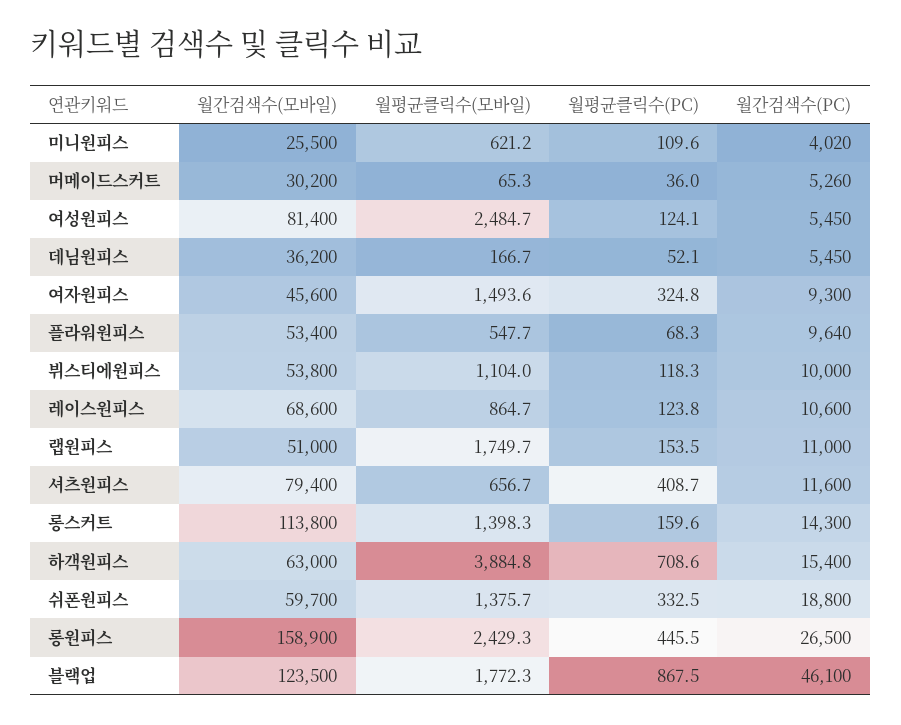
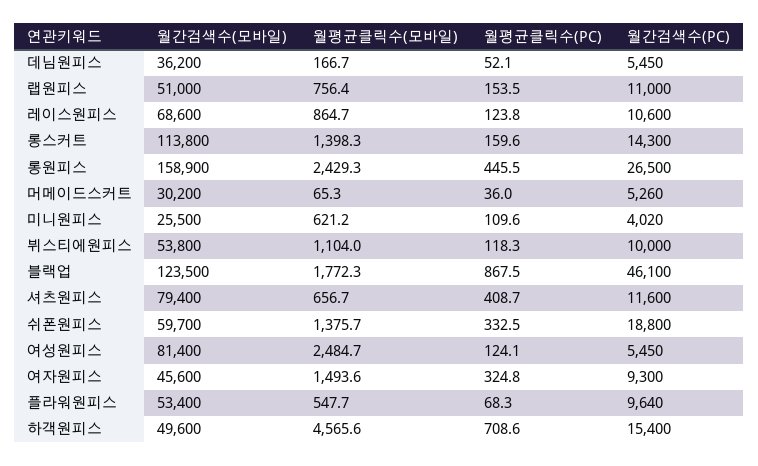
  {
    "월간검색수(모바일)": {
      "미니원피스": 25500,
      "머메이드스커트": 30200,
      "여성원피스": 81400,
      "데님원피스": 36200,
      "여자원피스": 45600,
      "플라워원피스": 53400,
      "뷔스티에원피스": 53800,
      "레이스원피스": 68600,
      "랩원피스": 51000,
      "셔츠원피스": 79400,
      "롱스커트": 113800,
-     "하객원피스": 63000,
+     "하객원피스": 49600,
      "쉬폰원피스": 59700,
      "롱원피스": 158900,
      "블랙업": 123500
    },
    "월평균클릭수(모바일)": {
      "미니원피스": 621.2,
      "머메이드스커트": 65.3,
      "여성원피스": 2484.7,
      "데님원피스": 166.7,
      "여자원피스": 1493.6,
      "플라워원피스": 547.7,
      "뷔스티에원피스": 1104,
      "레이스원피스": 864.7,
-     "랩원피스": 1749.7,
+     "랩원피스": 756.4,
      "셔츠원피스": 656.7,
      "롱스커트": 1398.3,
-     "하객원피스": 3884.8,
+     "하객원피스": 4565.6,
      "쉬폰원피스": 1375.7,
      "롱원피스": 2429.3,
      "블랙업": 1772.3
    },
    "월평균클릭수(PC)": {
      "미니원피스": 109.6,
      "머메이드스커트": 36,
      "여성원피스": 124.1,
      "데님원피스": 52.1,
      "여자원피스": 324.8,
      "플라워원피스": 68.3,
      "뷔스티에원피스": 118.3,
      "레이스원피스": 123.8,
      "랩원피스": 153.5,
      "셔츠원피스": 408.7,
      "롱스커트": 159.6,
      "하객원피스": 708.6,
      "쉬폰원피스": 332.5,
      "롱원피스": 445.5,
      "블랙업": 867.5
    },
    "월간검색수(PC)": {
      "미니원피스": 4020,
      "머메이드스커트": 5260,
      "여성원피스": 5450,
      "데님원피스": 5450,
      "여자원피스": 9300,
      "플라워원피스": 9640,
      "뷔스티에원피스": 10000,
      "레이스원피스": 10600,
      "랩원피스": 11000,
      "셔츠원피스": 11600,
      "롱스커트": 14300,
      "하객원피스": 15400,
      "쉬폰원피스": 18800,
      "롱원피스": 26500,
      "블랙업": 46100
    }
  }

